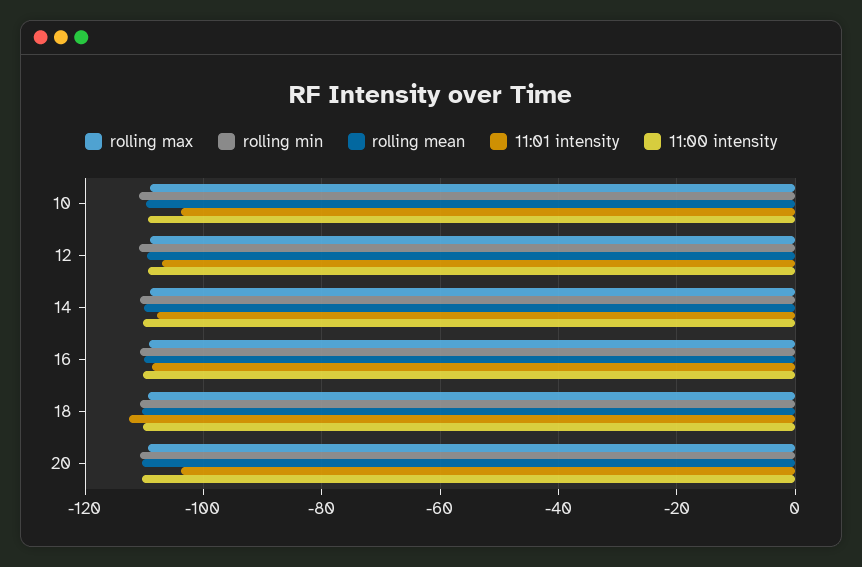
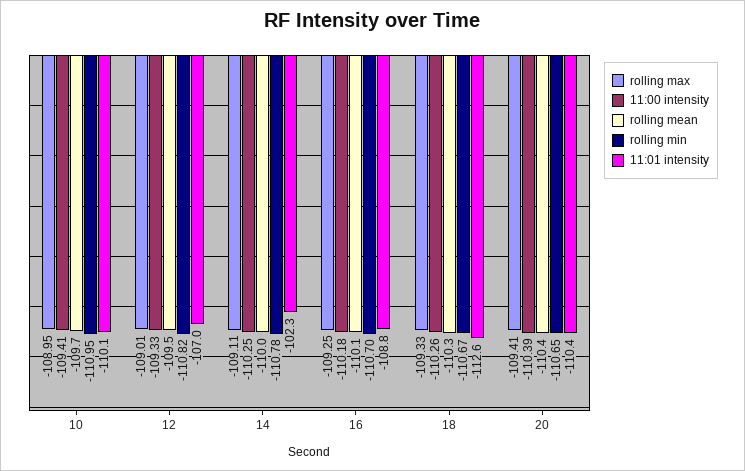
  {
    "rolling max": {
      "10": -108.95,
      "12": -109.01,
      "14": -109.11,
      "16": -109.25,
      "18": -109.33,
      "20": -109.41
    },
    "rolling min": {
      "10": -110.95,
      "12": -110.82,
      "14": -110.78,
      "16": -110.7,
      "18": -110.67,
      "20": -110.65
    },
    "rolling mean": {
      "10": -109.7,
      "12": -109.5,
      "14": -110,
      "16": -110.1,
      "18": -110.3,
      "20": -110.4
    },
    "11:01 intensity": {
-     "10": -104,
+     "10": -110.1,
      "12": -107,
-     "14": -108,
+     "14": -102.3,
      "16": -108.8,
      "18": -112.6,
-     "20": -104
+     "20": -110.4
    },
    "11:00 intensity": {
      "10": -109.41,
      "12": -109.33,
      "14": -110.25,
      "16": -110.18,
      "18": -110.26,
      "20": -110.39
    }
  }

